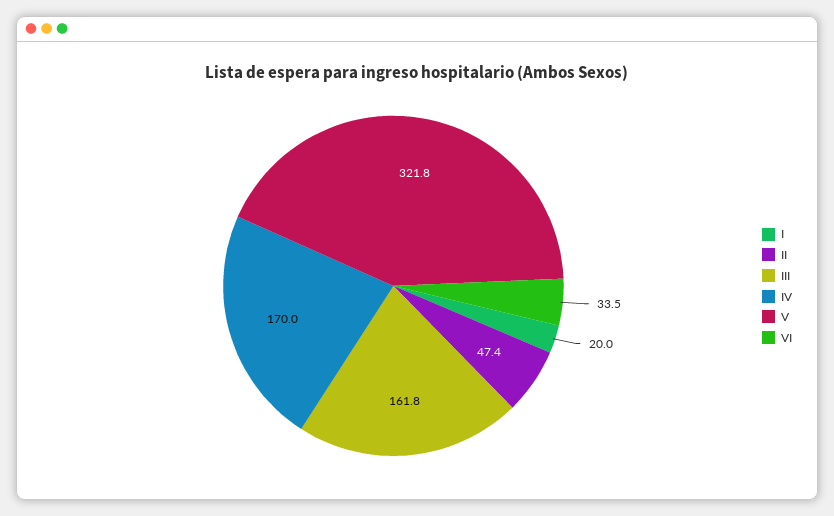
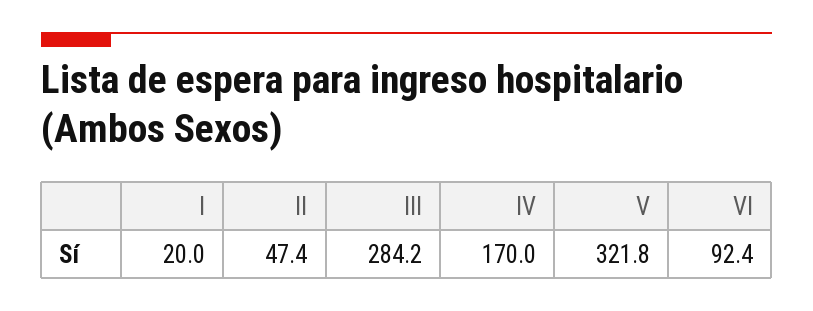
  {
    "I": 20,
    "II": 47.4,
-   "III": 161.8,
+   "III": 284.2,
    "IV": 170,
    "V": 321.8,
-   "VI": 33.5
+   "VI": 92.4
  }

